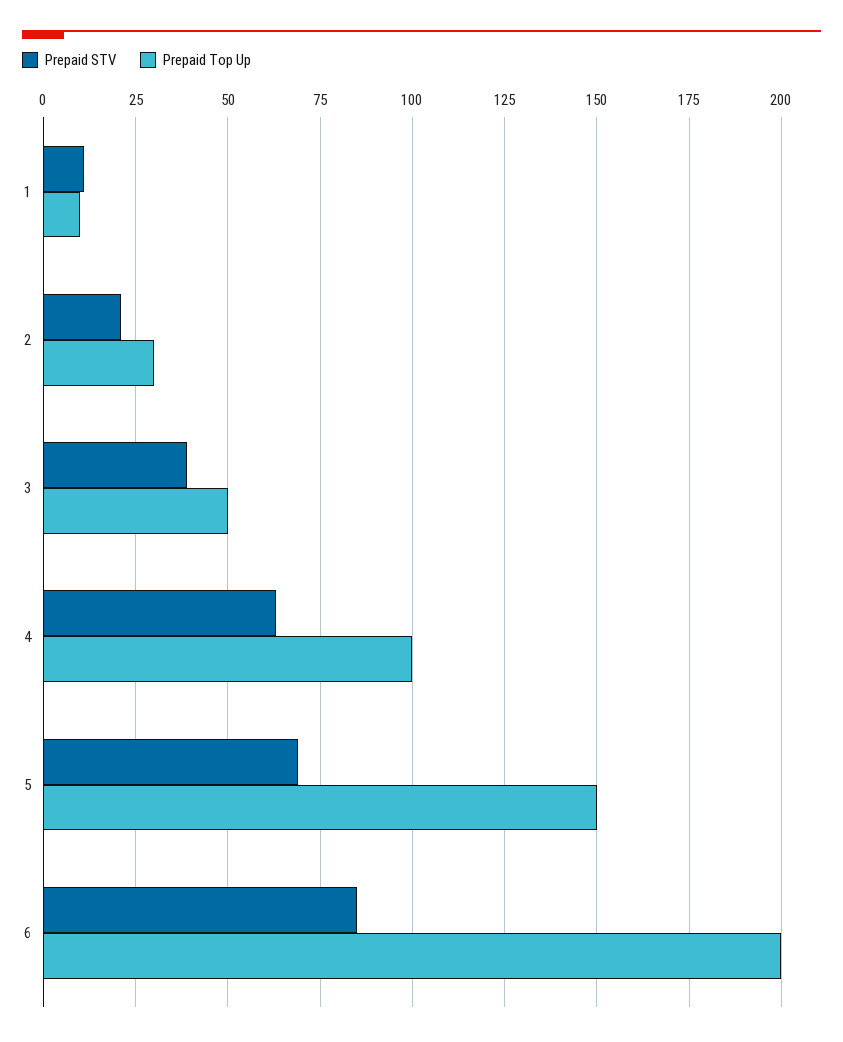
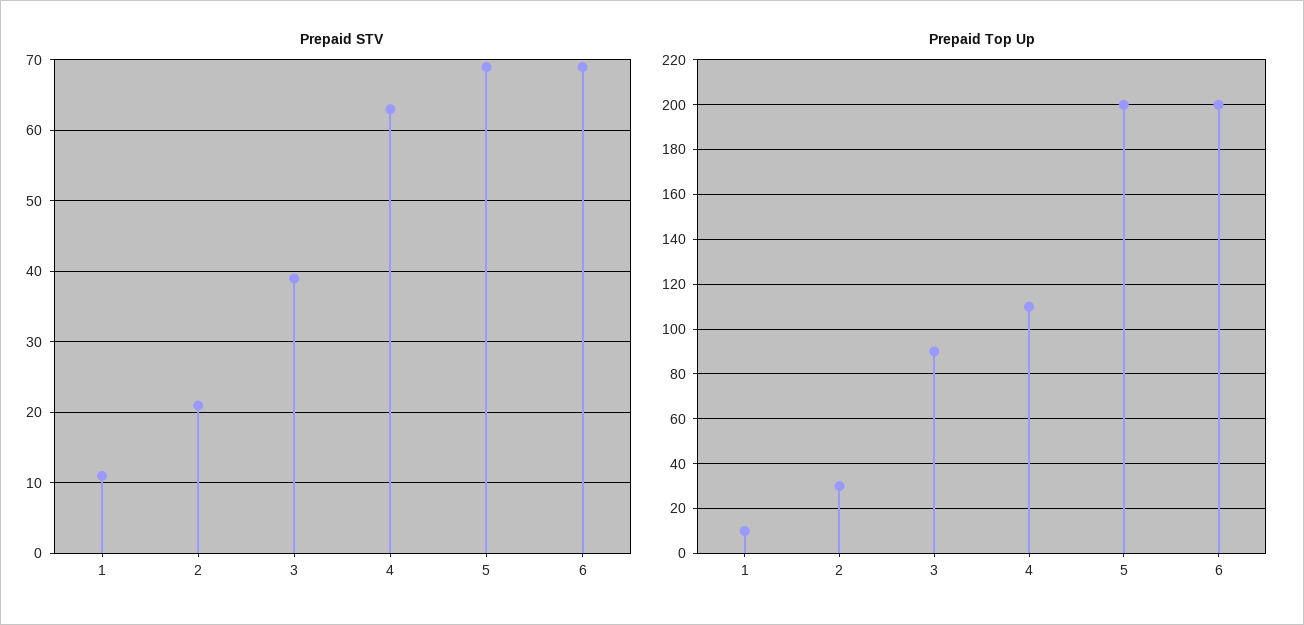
  {
    "Prepaid STV": {
      "1": 11,
      "2": 21,
      "3": 39,
      "4": 63,
      "5": 69,
-     "6": 85
+     "6": 69
    },
    "Prepaid Top Up": {
      "1": 10,
      "2": 30,
-     "3": 50,
+     "3": 90,
-     "4": 100,
+     "4": 110,
-     "5": 150,
+     "5": 200,
      "6": 200
    }
  }

